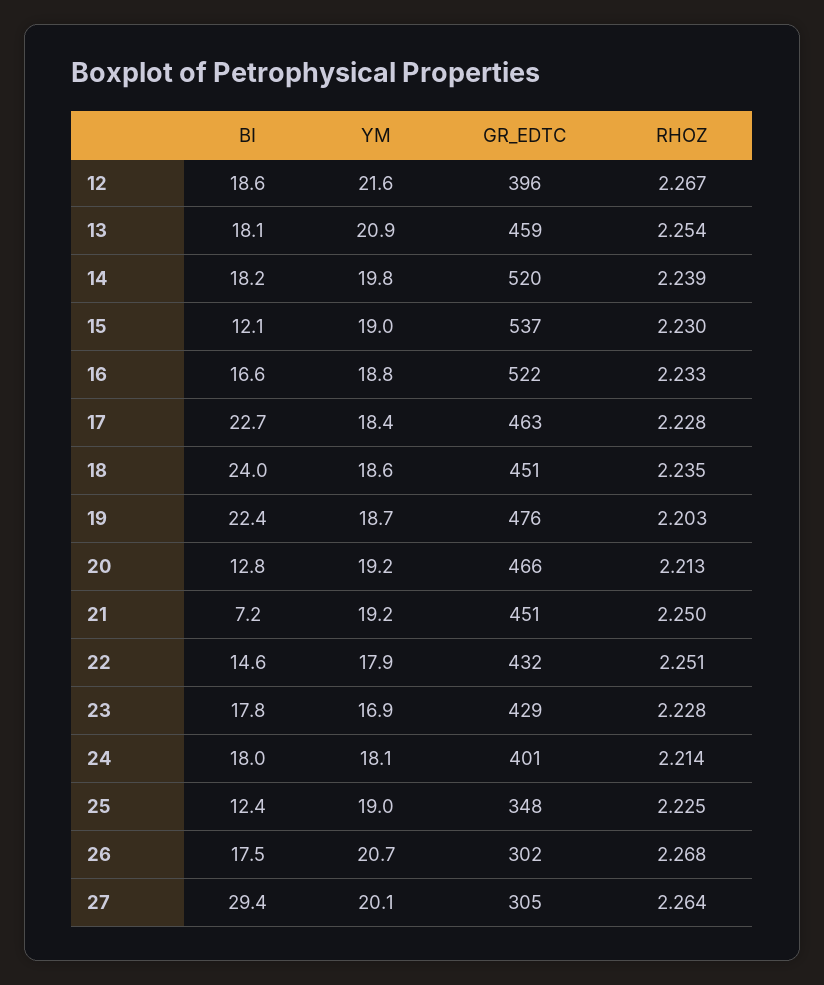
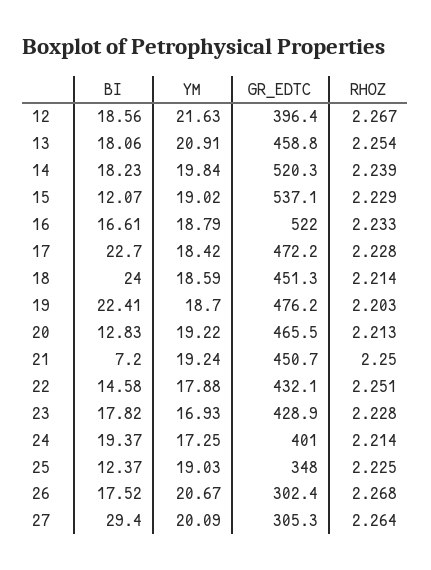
  {
    "BI": {
      "12": 18.56,
      "13": 18.06,
      "14": 18.23,
      "15": 12.07,
      "16": 16.61,
      "17": 22.7,
      "18": 24,
      "19": 22.41,
      "20": 12.83,
      "21": 7.2,
      "22": 14.58,
      "23": 17.82,
-     "24": 18,
+     "24": 19.37,
      "25": 12.37,
      "26": 17.52,
      "27": 29.4
    },
    "YM": {
      "12": 21.63,
      "13": 20.91,
      "14": 19.84,
      "15": 19.02,
      "16": 18.79,
      "17": 18.42,
      "18": 18.59,
      "19": 18.7,
      "20": 19.22,
      "21": 19.24,
      "22": 17.88,
      "23": 16.93,
-     "24": 18.1,
+     "24": 17.25,
      "25": 19.03,
      "26": 20.67,
      "27": 20.09
    },
    "GR_EDTC": {
      "12": 396.4,
      "13": 458.8,
      "14": 520.3,
      "15": 537.1,
      "16": 522,
-     "17": 463,
+     "17": 472.2,
      "18": 451.3,
      "19": 476.2,
      "20": 465.5,
      "21": 450.7,
      "22": 432.1,
      "23": 428.9,
      "24": 401,
      "25": 348,
      "26": 302.4,
      "27": 305.3
    },
    "RHOZ": {
      "12": 2.267,
      "13": 2.254,
      "14": 2.239,
-     "15": 2.23,
+     "15": 2.229,
      "16": 2.233,
      "17": 2.228,
-     "18": 2.235,
+     "18": 2.214,
      "19": 2.203,
      "20": 2.213,
      "21": 2.25,
      "22": 2.251,
      "23": 2.228,
      "24": 2.214,
      "25": 2.225,
      "26": 2.268,
      "27": 2.264
    }
  }

